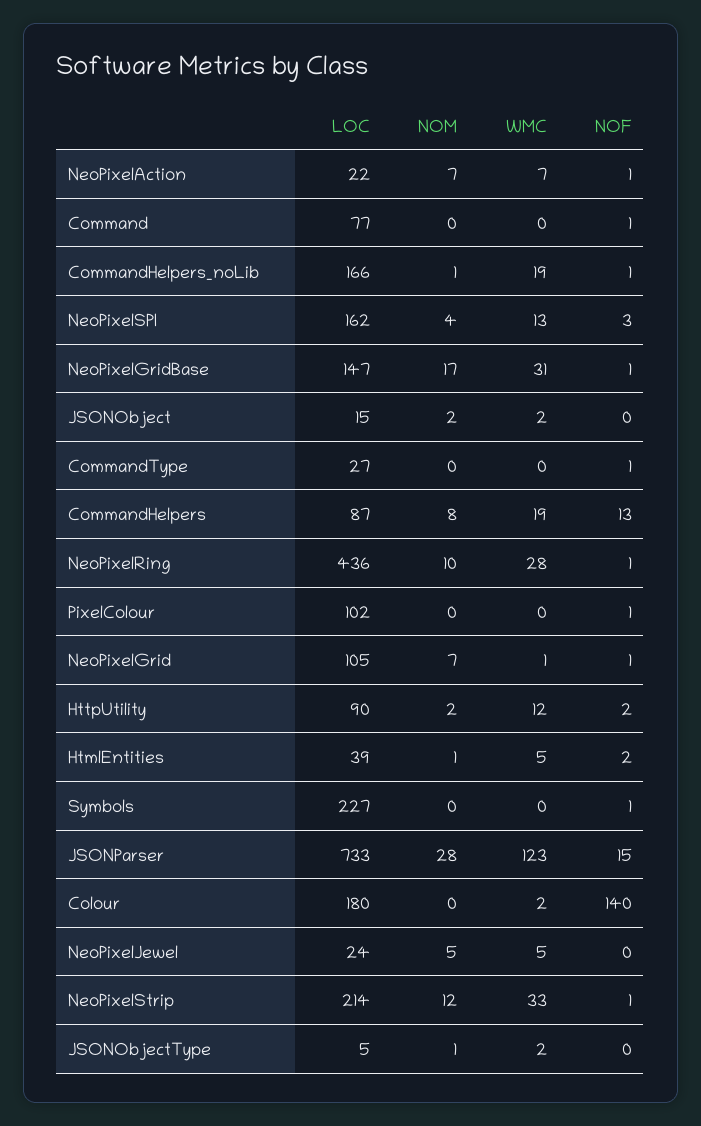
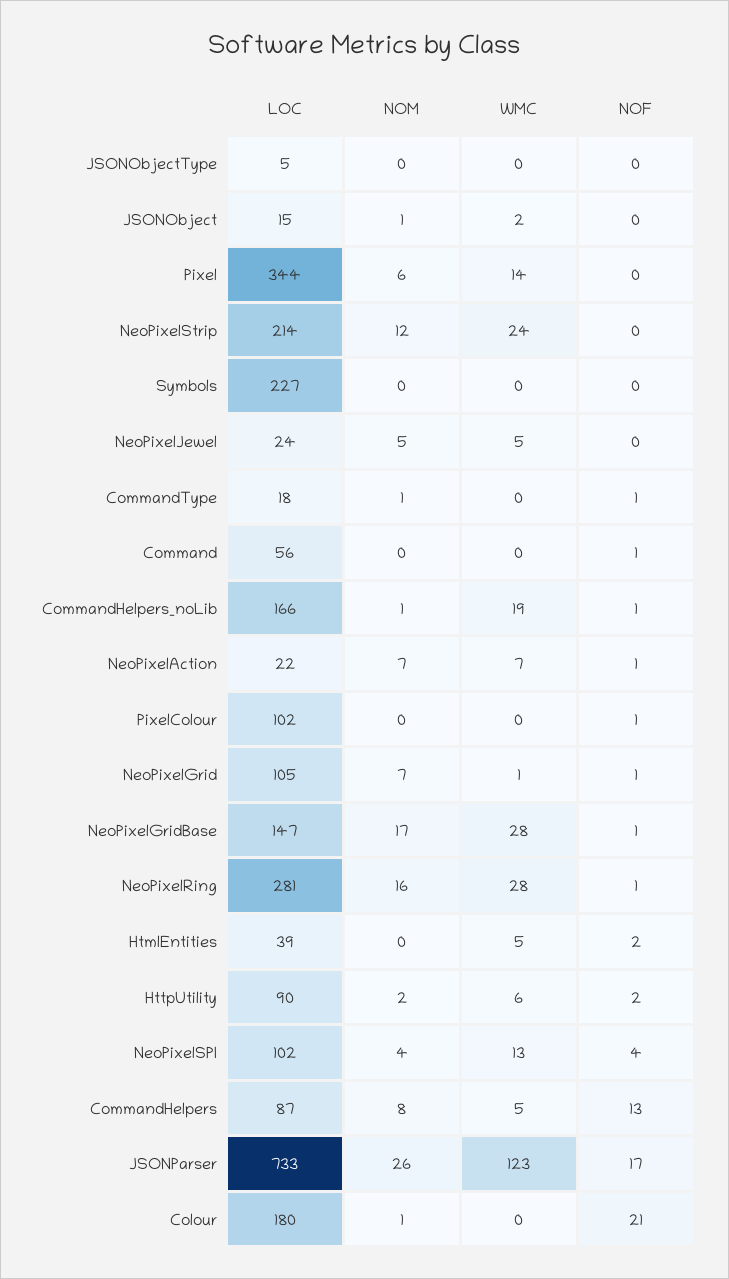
  {
    "LOC": {
      "NeoPixelAction": 22,
-     "Command": 77,
+     "Command": 56,
      "CommandHelpers_noLib": 166,
-     "NeoPixelSPI": 162,
+     "NeoPixelSPI": 102,
      "NeoPixelGridBase": 147,
      "JSONObject": 15,
-     "CommandType": 27,
+     "CommandType": 18,
      "CommandHelpers": 87,
-     "NeoPixelRing": 436,
+     "NeoPixelRing": 281,
      "PixelColour": 102,
      "NeoPixelGrid": 105,
      "HttpUtility": 90,
      "HtmlEntities": 39,
      "Symbols": 227,
      "JSONParser": 733,
      "Colour": 180,
      "NeoPixelJewel": 24,
      "NeoPixelStrip": 214,
-     "JSONObjectType": 5
+     "JSONObjectType": 5,
+     "Pixel": 344
    },
    "NOM": {
      "NeoPixelAction": 7,
      "Command": 0,
      "CommandHelpers_noLib": 1,
      "NeoPixelSPI": 4,
      "NeoPixelGridBase": 17,
-     "JSONObject": 2,
+     "JSONObject": 1,
-     "CommandType": 0,
+     "CommandType": 1,
      "CommandHelpers": 8,
-     "NeoPixelRing": 10,
+     "NeoPixelRing": 16,
      "PixelColour": 0,
      "NeoPixelGrid": 7,
      "HttpUtility": 2,
-     "HtmlEntities": 1,
+     "HtmlEntities": 0,
      "Symbols": 0,
-     "JSONParser": 28,
+     "JSONParser": 26,
-     "Colour": 0,
+     "Colour": 1,
      "NeoPixelJewel": 5,
      "NeoPixelStrip": 12,
-     "JSONObjectType": 1
+     "JSONObjectType": 0,
+     "Pixel": 6
    },
    "WMC": {
      "NeoPixelAction": 7,
      "Command": 0,
      "CommandHelpers_noLib": 19,
      "NeoPixelSPI": 13,
-     "NeoPixelGridBase": 31,
+     "NeoPixelGridBase": 28,
      "JSONObject": 2,
      "CommandType": 0,
-     "CommandHelpers": 19,
+     "CommandHelpers": 5,
      "NeoPixelRing": 28,
      "PixelColour": 0,
      "NeoPixelGrid": 1,
-     "HttpUtility": 12,
+     "HttpUtility": 6,
      "HtmlEntities": 5,
      "Symbols": 0,
      "JSONParser": 123,
-     "Colour": 2,
+     "Colour": 0,
      "NeoPixelJewel": 5,
-     "NeoPixelStrip": 33,
+     "NeoPixelStrip": 24,
-     "JSONObjectType": 2
+     "JSONObjectType": 0,
+     "Pixel": 14
    },
    "NOF": {
      "NeoPixelAction": 1,
      "Command": 1,
      "CommandHelpers_noLib": 1,
-     "NeoPixelSPI": 3,
+     "NeoPixelSPI": 4,
      "NeoPixelGridBase": 1,
      "JSONObject": 0,
      "CommandType": 1,
      "CommandHelpers": 13,
      "NeoPixelRing": 1,
      "PixelColour": 1,
      "NeoPixelGrid": 1,
      "HttpUtility": 2,
      "HtmlEntities": 2,
-     "Symbols": 1,
+     "Symbols": 0,
-     "JSONParser": 15,
+     "JSONParser": 17,
-     "Colour": 140,
+     "Colour": 21,
      "NeoPixelJewel": 0,
-     "NeoPixelStrip": 1,
+     "NeoPixelStrip": 0,
-     "JSONObjectType": 0
+     "JSONObjectType": 0,
+     "Pixel": 0
    }
  }

